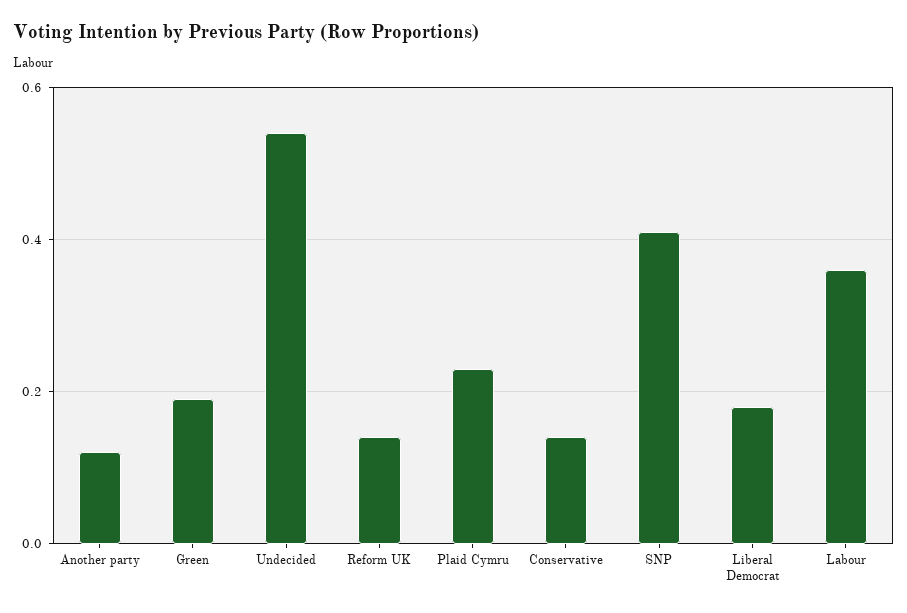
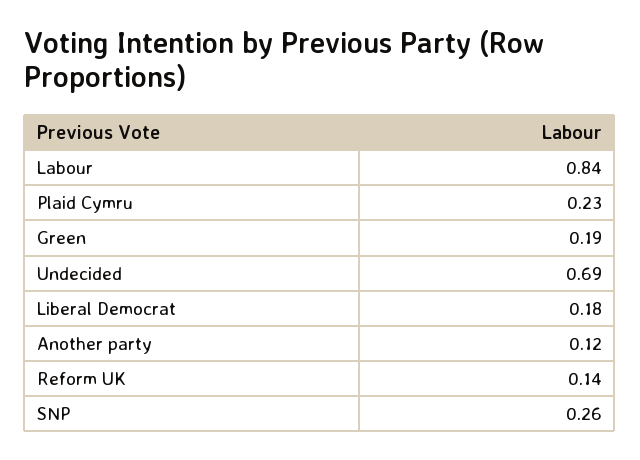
  {
    "Another party": 0.12,
    "Green": 0.19,
-   "Undecided": 0.55,
+   "Undecided": 0.69,
    "Reform UK": 0.14,
    "Plaid Cymru": 0.23,
-   "Conservative": 0.15,
-   "SNP": 0.4,
+   "SNP": 0.26,
    "Liberal Democrat": 0.18,
-   "Labour": 0.35
+   "Labour": 0.84
  }

